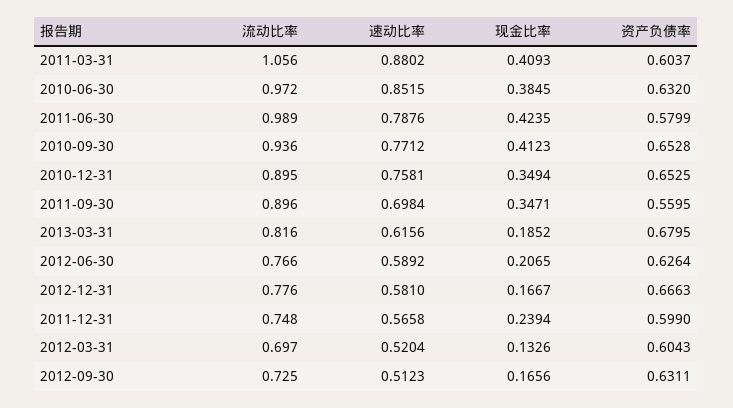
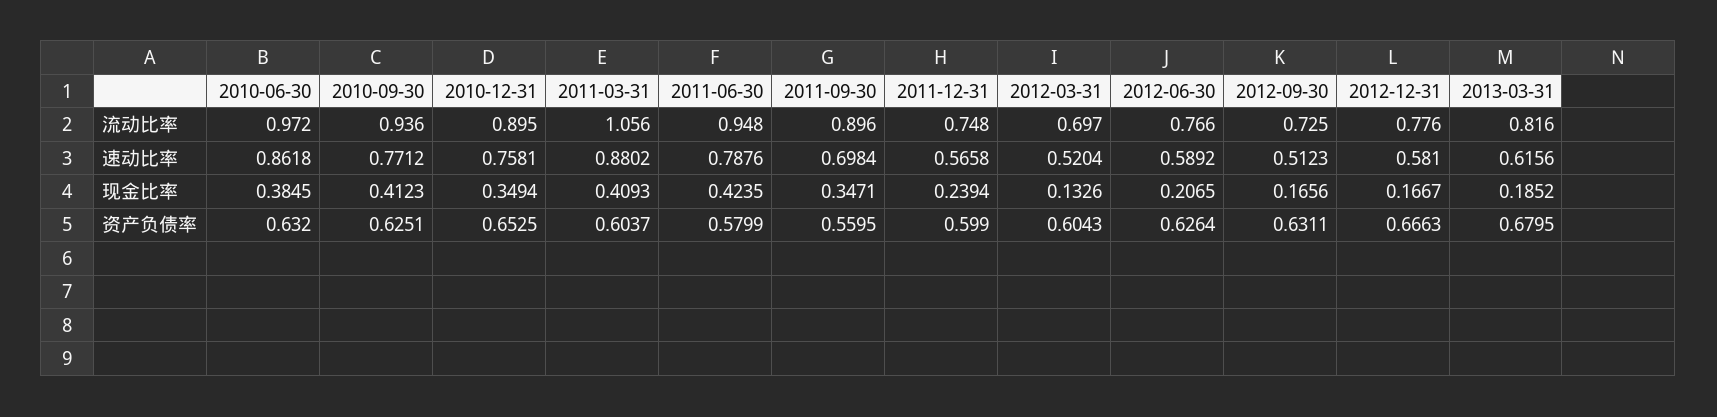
  {
    "流动比率": {
      "2011-03-31": 1.056,
      "2010-06-30": 0.972,
-     "2011-06-30": 0.989,
+     "2011-06-30": 0.948,
      "2010-09-30": 0.936,
      "2010-12-31": 0.895,
      "2011-09-30": 0.896,
      "2013-03-31": 0.816,
      "2012-06-30": 0.766,
      "2012-12-31": 0.776,
      "2011-12-31": 0.748,
      "2012-03-31": 0.697,
      "2012-09-30": 0.725
    },
    "速动比率": {
      "2011-03-31": 0.8802,
-     "2010-06-30": 0.8515,
+     "2010-06-30": 0.8618,
      "2011-06-30": 0.7876,
      "2010-09-30": 0.7712,
      "2010-12-31": 0.7581,
      "2011-09-30": 0.6984,
      "2013-03-31": 0.6156,
      "2012-06-30": 0.5892,
      "2012-12-31": 0.581,
      "2011-12-31": 0.5658,
      "2012-03-31": 0.5204,
      "2012-09-30": 0.5123
    },
    "现金比率": {
      "2011-03-31": 0.4093,
      "2010-06-30": 0.3845,
      "2011-06-30": 0.4235,
      "2010-09-30": 0.4123,
      "2010-12-31": 0.3494,
      "2011-09-30": 0.3471,
      "2013-03-31": 0.1852,
      "2012-06-30": 0.2065,
      "2012-12-31": 0.1667,
      "2011-12-31": 0.2394,
      "2012-03-31": 0.1326,
      "2012-09-30": 0.1656
    },
    "资产负债率": {
      "2011-03-31": 0.6037,
      "2010-06-30": 0.632,
      "2011-06-30": 0.5799,
-     "2010-09-30": 0.6528,
+     "2010-09-30": 0.6251,
      "2010-12-31": 0.6525,
      "2011-09-30": 0.5595,
      "2013-03-31": 0.6795,
      "2012-06-30": 0.6264,
      "2012-12-31": 0.6663,
      "2011-12-31": 0.599,
      "2012-03-31": 0.6043,
      "2012-09-30": 0.6311
    }
  }

